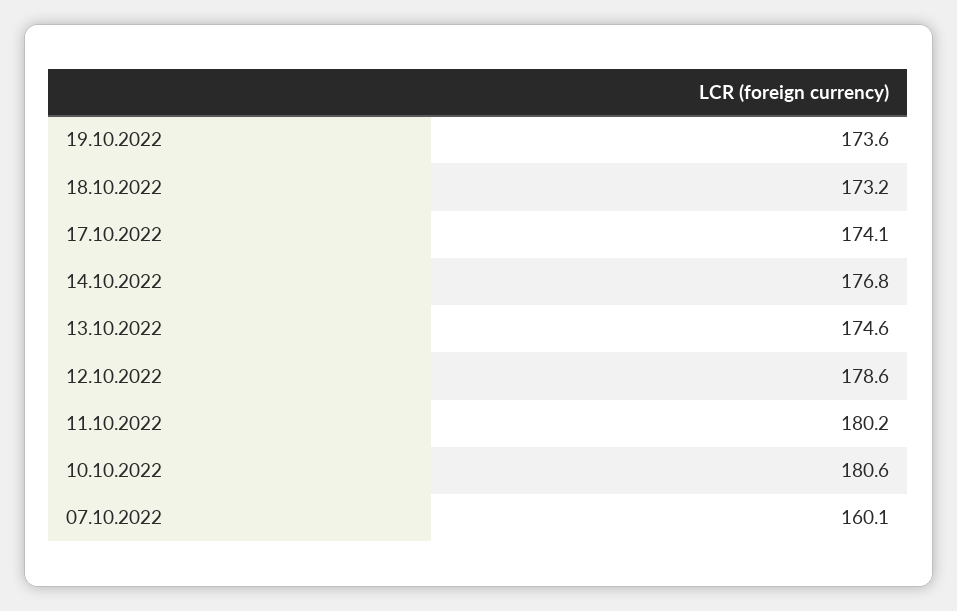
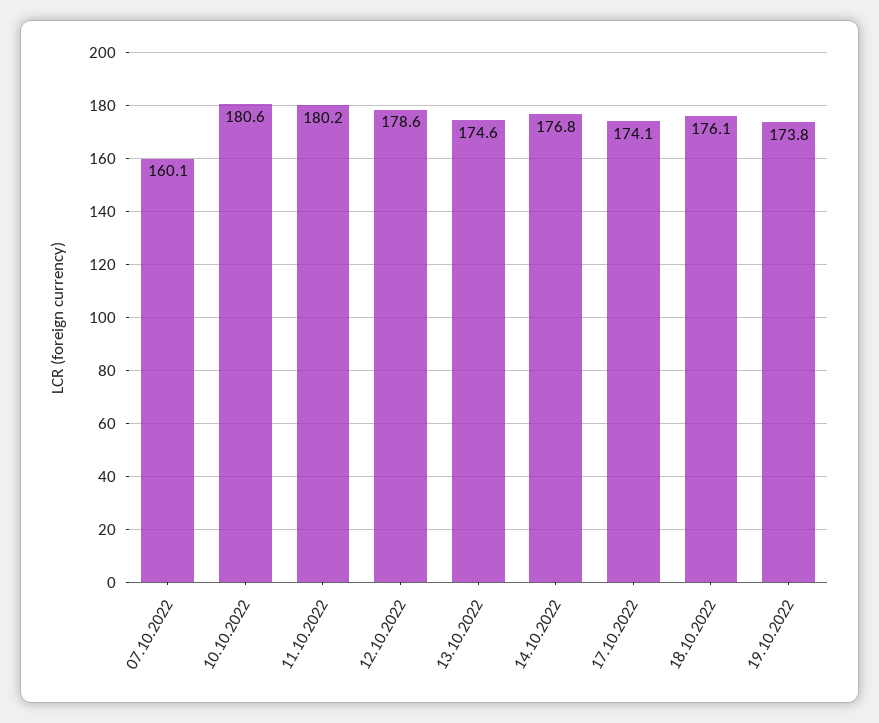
  {
-   "19.10.2022": 173.6,
+   "19.10.2022": 173.8,
-   "18.10.2022": 173.2,
+   "18.10.2022": 176.1,
    "17.10.2022": 174.1,
    "14.10.2022": 176.8,
    "13.10.2022": 174.6,
    "12.10.2022": 178.6,
    "11.10.2022": 180.2,
    "10.10.2022": 180.6,
    "07.10.2022": 160.1
  }

